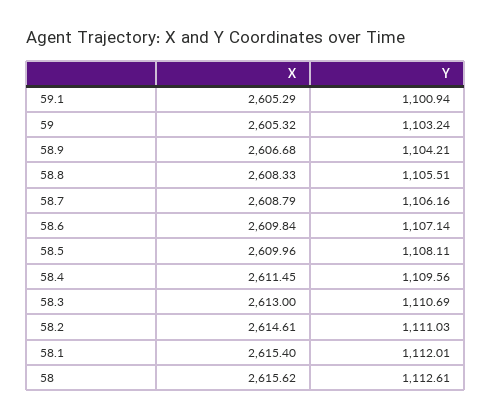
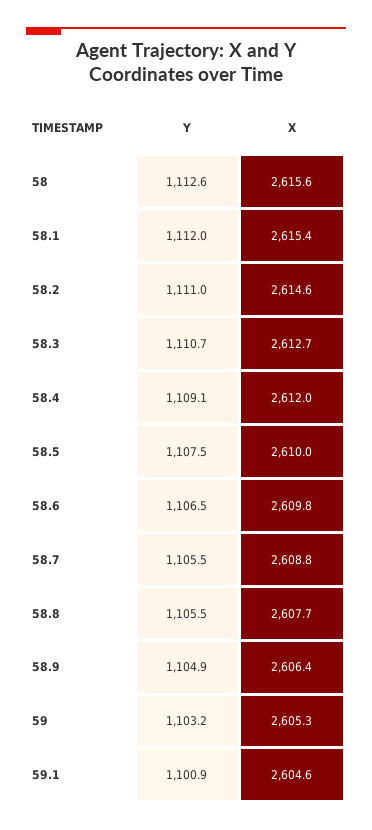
  {
    "X": {
-     "59.1": 2605.29,
+     "59.1": 2604.6,
      "59": 2605.32,
-     "58.9": 2606.68,
+     "58.9": 2606.4,
-     "58.8": 2608.33,
+     "58.8": 2607.7,
      "58.7": 2608.79,
      "58.6": 2609.84,
      "58.5": 2609.96,
-     "58.4": 2611.45,
+     "58.4": 2612,
-     "58.3": 2613,
+     "58.3": 2612.7,
      "58.2": 2614.61,
      "58.1": 2615.4,
      "58": 2615.62
    },
    "Y": {
      "59.1": 1100.94,
      "59": 1103.24,
-     "58.9": 1104.21,
+     "58.9": 1104.9,
      "58.8": 1105.51,
-     "58.7": 1106.16,
+     "58.7": 1105.5,
-     "58.6": 1107.14,
+     "58.6": 1106.5,
-     "58.5": 1108.11,
+     "58.5": 1107.5,
-     "58.4": 1109.56,
+     "58.4": 1109.1,
      "58.3": 1110.69,
      "58.2": 1111.03,
      "58.1": 1112.01,
      "58": 1112.61
    }
  }

